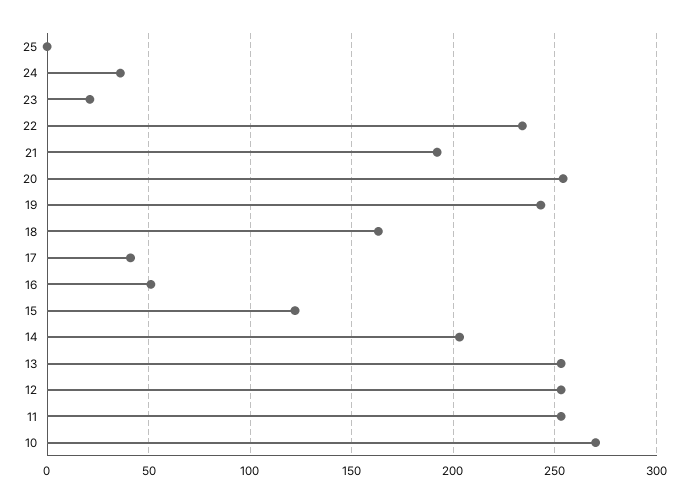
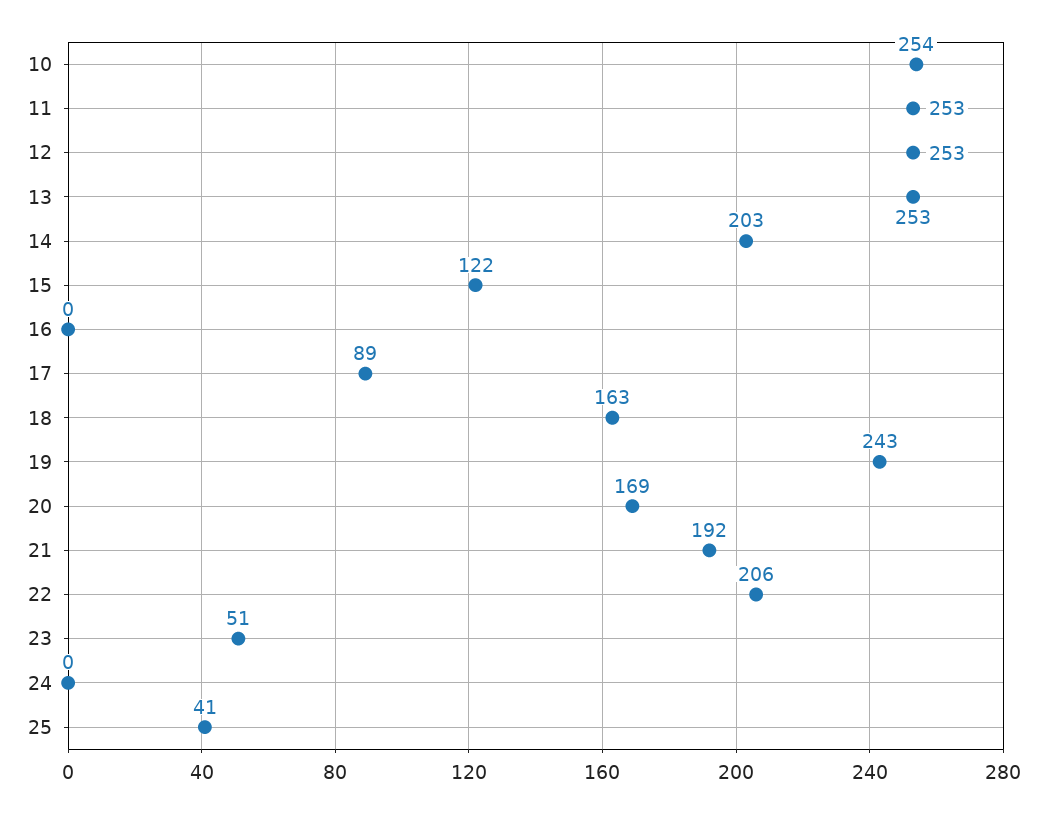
  {
-   "25": 0,
+   "25": 41,
-   "24": 35,
+   "24": 0,
-   "23": 20,
+   "23": 51,
-   "22": 235,
+   "22": 206,
    "21": 192,
-   "20": 255,
+   "20": 169,
    "19": 243,
    "18": 163,
-   "17": 40,
+   "17": 89,
-   "16": 50,
+   "16": 0,
    "15": 122,
    "14": 203,
    "13": 253,
    "12": 253,
    "11": 253,
-   "10": 270
+   "10": 254
  }

